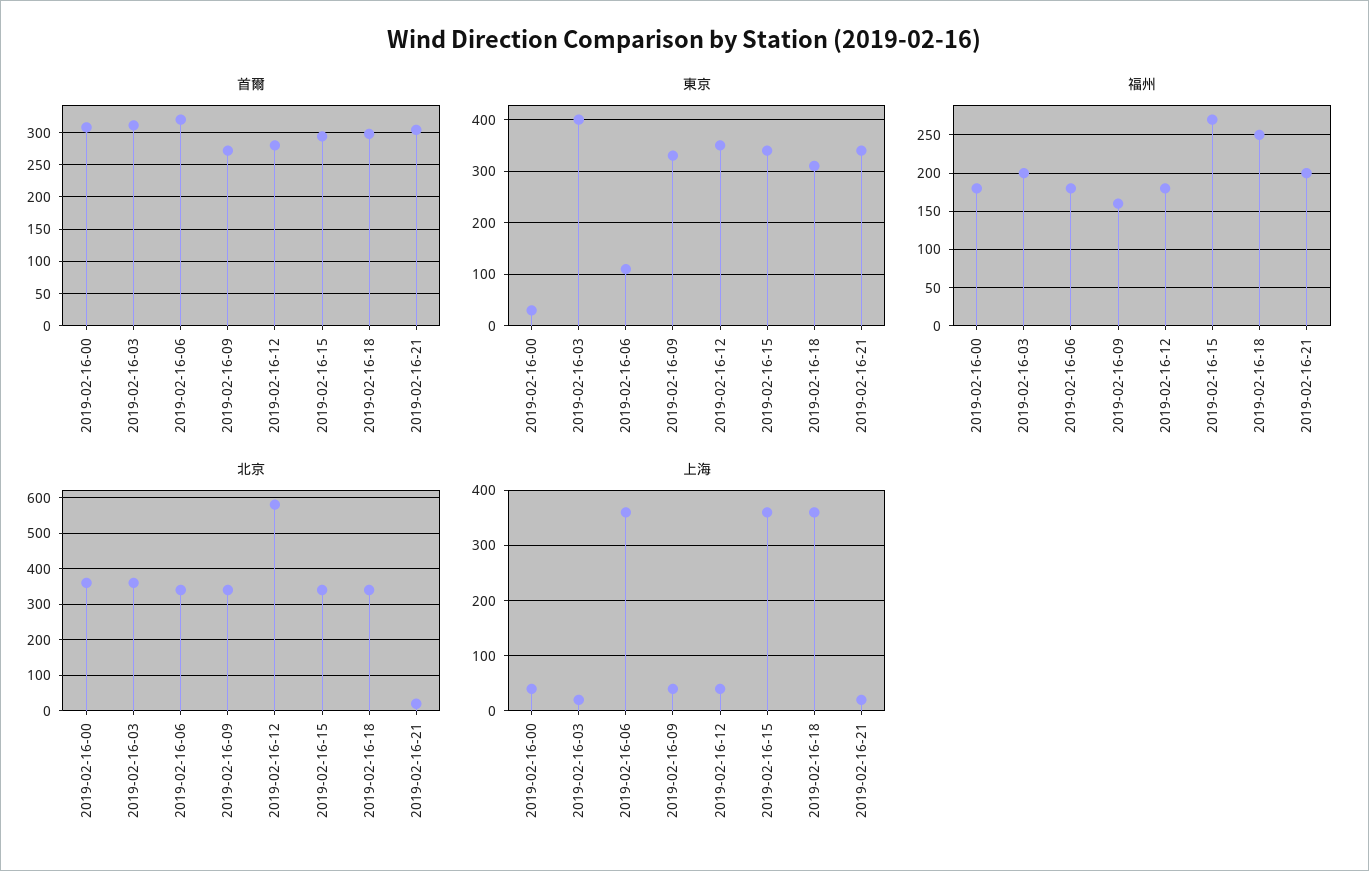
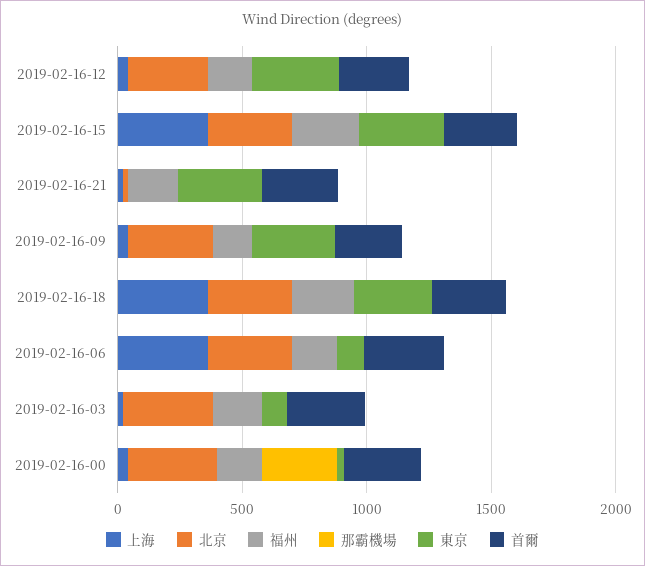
  {
    "首爾": {
      "2019-02-16-00": 310,
      "2019-02-16-03": 310,
      "2019-02-16-06": 320,
      "2019-02-16-09": 270,
      "2019-02-16-12": 280,
      "2019-02-16-15": 290,
      "2019-02-16-18": 300,
      "2019-02-16-21": 300
    },
    "東京": {
      "2019-02-16-00": 40,
-     "2019-02-16-03": 400,
+     "2019-02-16-03": 100,
      "2019-02-16-06": 120,
      "2019-02-16-09": 340,
      "2019-02-16-12": 360,
      "2019-02-16-15": 340,
      "2019-02-16-18": 320,
      "2019-02-16-21": 340
    },
    "福州": {
      "2019-02-16-00": 180,
      "2019-02-16-03": 200,
      "2019-02-16-06": 180,
      "2019-02-16-09": 160,
      "2019-02-16-12": 180,
      "2019-02-16-15": 270,
      "2019-02-16-18": 250,
      "2019-02-16-21": 200
    },
    "北京": {
      "2019-02-16-00": 360,
      "2019-02-16-03": 360,
      "2019-02-16-06": 340,
      "2019-02-16-09": 340,
-     "2019-02-16-12": 580,
+     "2019-02-16-12": 300,
      "2019-02-16-15": 340,
      "2019-02-16-18": 340,
      "2019-02-16-21": 20
    },
    "上海": {
      "2019-02-16-00": 40,
      "2019-02-16-03": 20,
      "2019-02-16-06": 360,
      "2019-02-16-09": 40,
      "2019-02-16-12": 40,
      "2019-02-16-15": 360,
      "2019-02-16-18": 360,
      "2019-02-16-21": 20
-   }
+   },
+   "那霸機場": {
+     "2019-02-16-12": 0,
+     "2019-02-16-15": 0,
+     "2019-02-16-21": 0,
+     "2019-02-16-09": 0,
+     "2019-02-16-18": 0,
+     "2019-02-16-06": 0,
+     "2019-02-16-03": 0,
+     "2019-02-16-00": 300
+   }
  }

